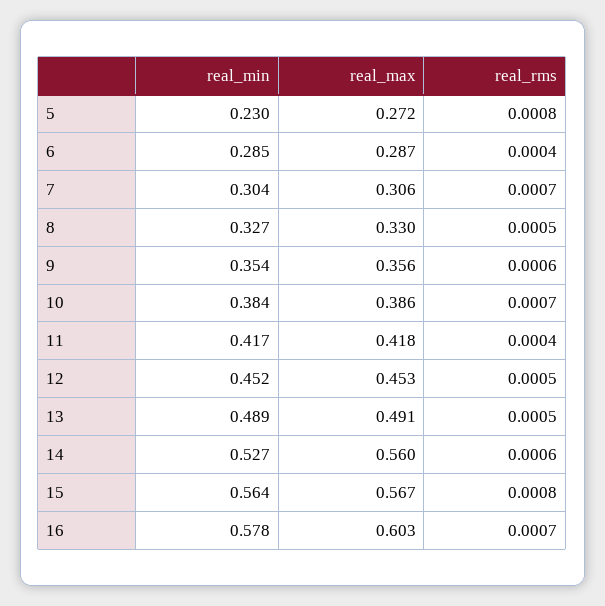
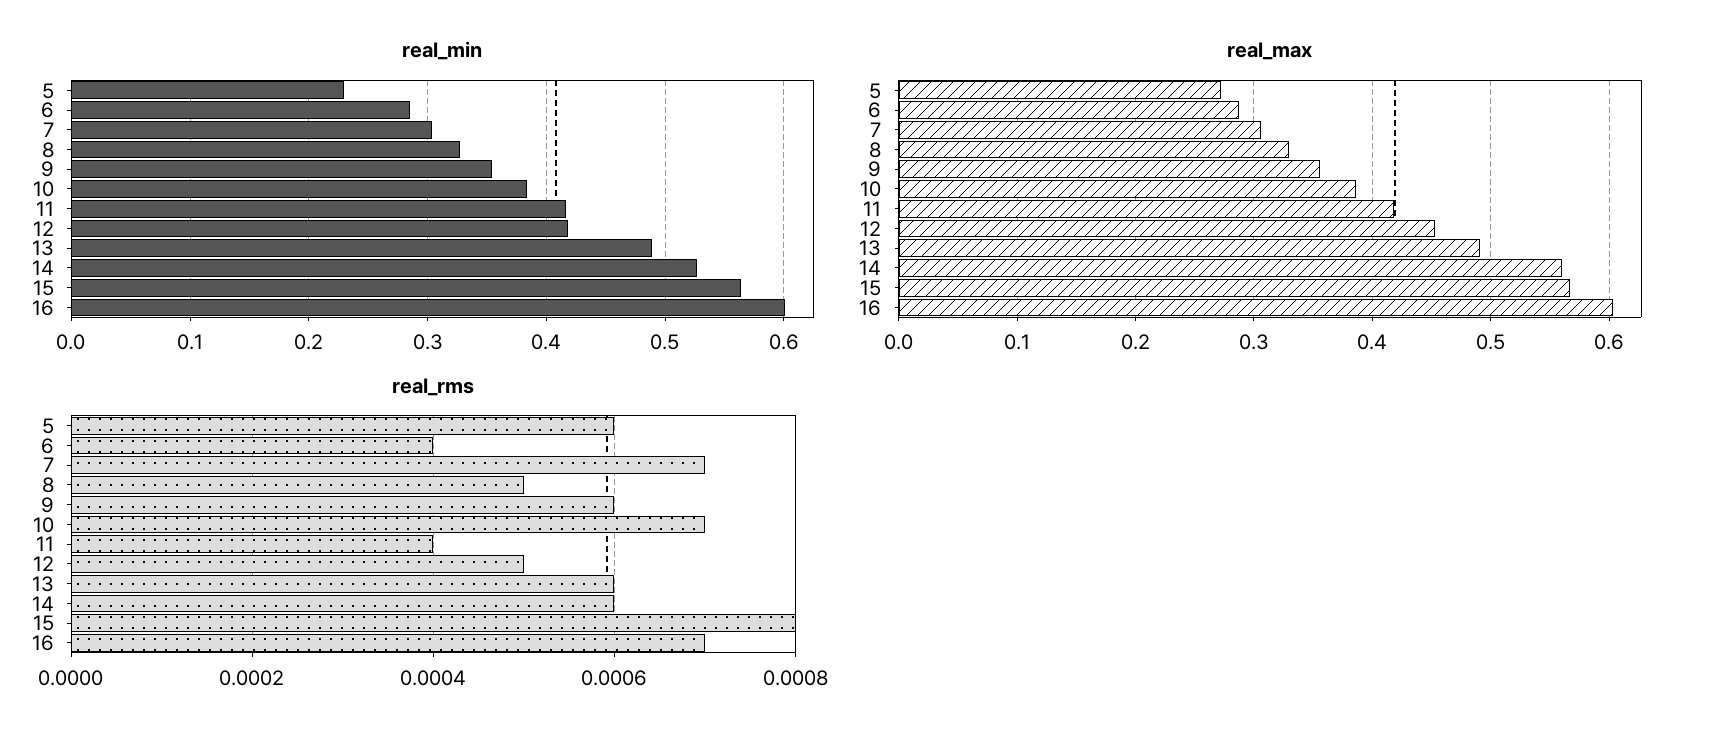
  {
    "real_min": {
      "5": 0.23,
      "6": 0.285,
      "7": 0.304,
      "8": 0.327,
      "9": 0.354,
      "10": 0.384,
      "11": 0.417,
-     "12": 0.452,
+     "12": 0.42,
      "13": 0.489,
      "14": 0.527,
      "15": 0.564,
-     "16": 0.578
+     "16": 0.6
    },
    "real_max": {
      "5": 0.272,
      "6": 0.287,
      "7": 0.306,
      "8": 0.33,
      "9": 0.356,
      "10": 0.386,
      "11": 0.418,
      "12": 0.453,
      "13": 0.491,
      "14": 0.56,
      "15": 0.567,
      "16": 0.603
    },
    "real_rms": {
-     "5": 0.0008,
+     "5": 0.0006,
      "6": 0.0004,
      "7": 0.0007,
      "8": 0.0005,
      "9": 0.0006,
      "10": 0.0007,
      "11": 0.0004,
      "12": 0.0005,
-     "13": 0.0005,
+     "13": 0.0006,
      "14": 0.0006,
      "15": 0.0008,
      "16": 0.0007
    }
  }

